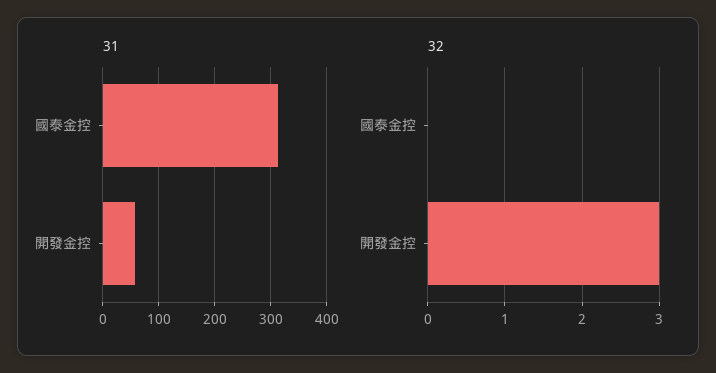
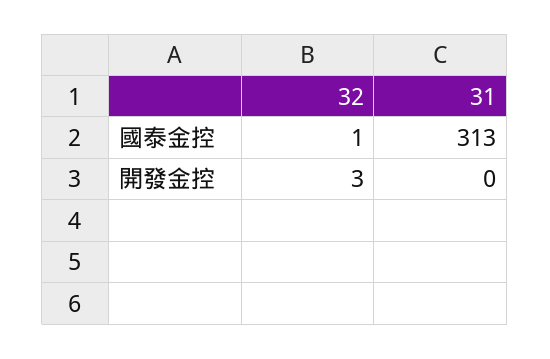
  {
    "31": {
      "國泰金控": 313,
-     "開發金控": 60
+     "開發金控": 0
    },
    "32": {
-     "國泰金控": 0,
+     "國泰金控": 1,
      "開發金控": 3
    }
  }

